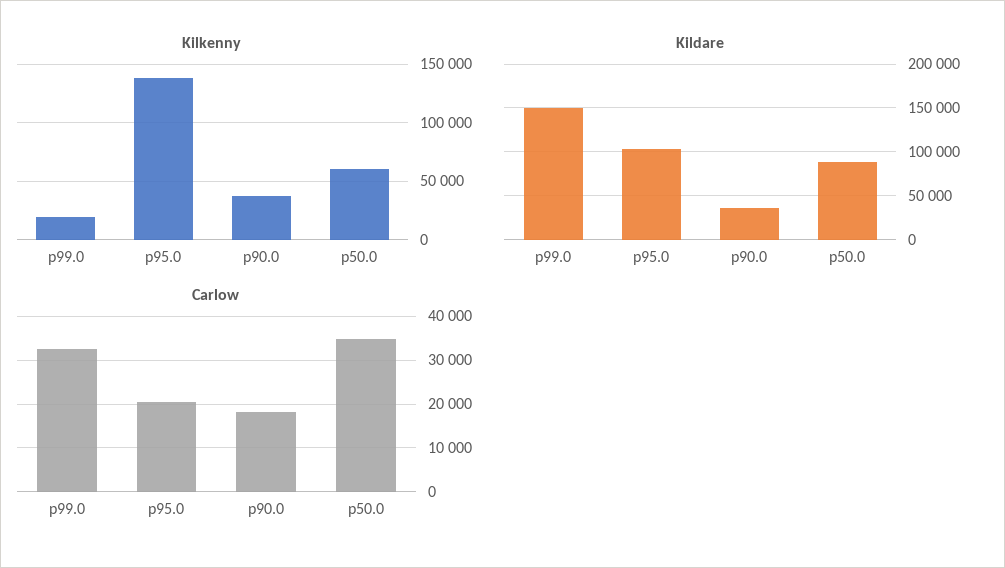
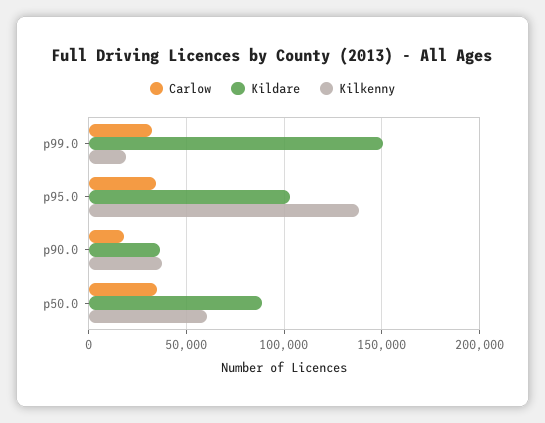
  {
    "Kilkenny": {
      "p99.0": 20000,
      "p95.0": 140000,
      "p90.0": 35000,
      "p50.0": 60000
    },
    "Kildare": {
      "p99.0": 150000,
      "p95.0": 105000,
      "p90.0": 35000,
      "p50.0": 90000
    },
    "Carlow": {
      "p99.0": 32000,
-     "p95.0": 20000,
+     "p95.0": 35000,
      "p90.0": 18000,
      "p50.0": 34000
    }
  }

